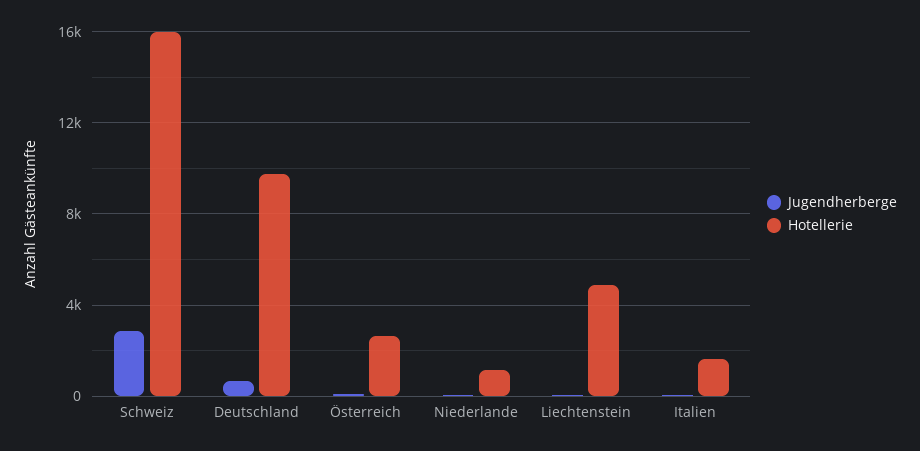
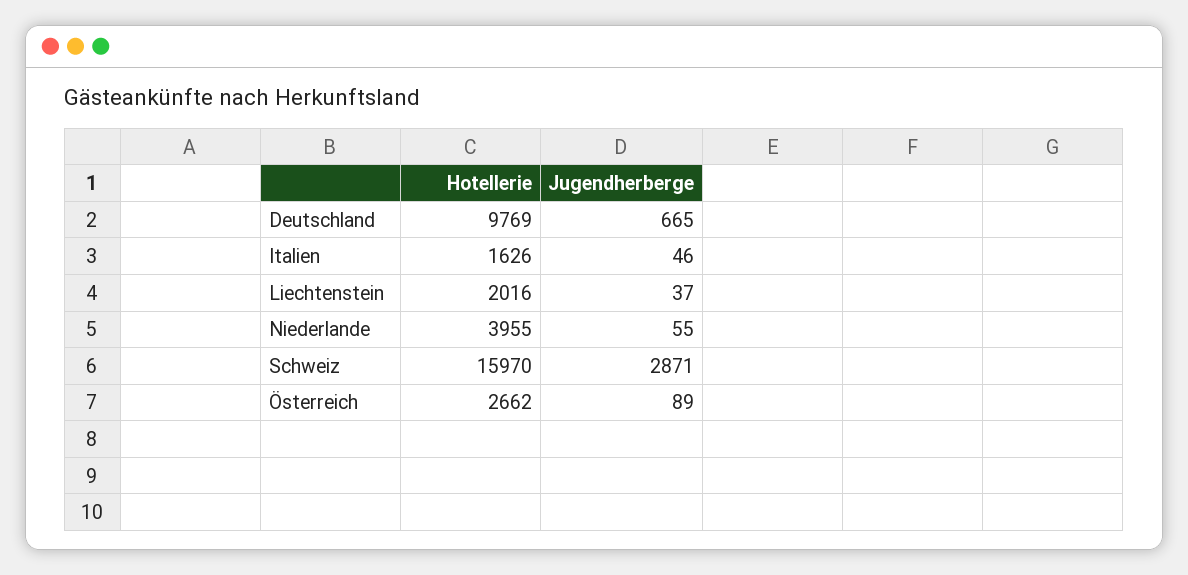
  {
    "Jugendherberge": {
      "Schweiz": 2871,
      "Deutschland": 665,
      "Österreich": 89,
      "Niederlande": 55,
      "Liechtenstein": 37,
      "Italien": 46
    },
    "Hotellerie": {
      "Schweiz": 15970,
      "Deutschland": 9769,
      "Österreich": 2662,
-     "Niederlande": 1000,
+     "Niederlande": 3955,
-     "Liechtenstein": 5000,
+     "Liechtenstein": 2016,
      "Italien": 1626
    }
  }

